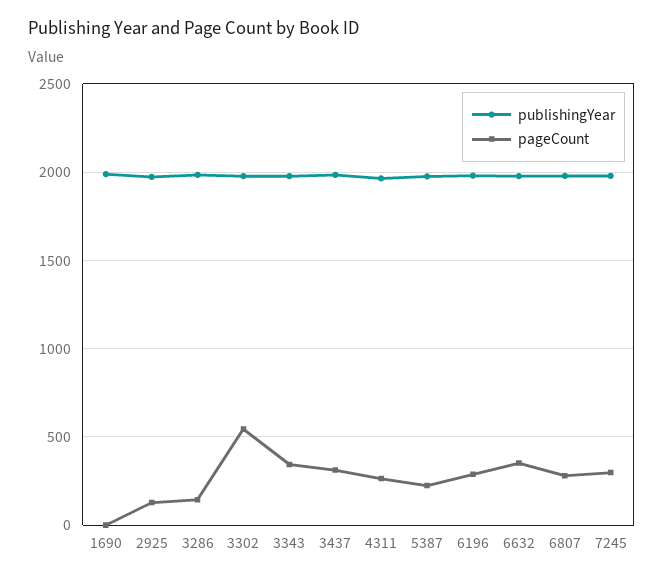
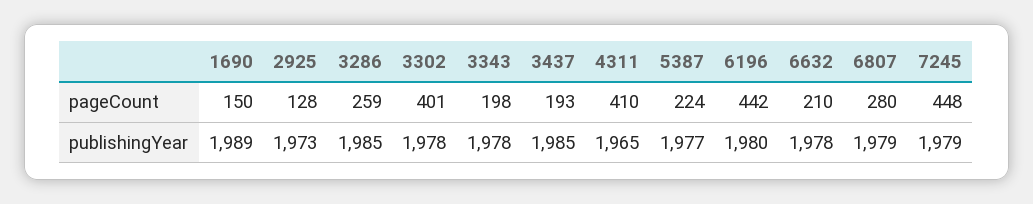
  {
    "publishingYear": {
      "1690": 1989,
      "2925": 1973,
      "3286": 1985,
      "3302": 1978,
      "3343": 1978,
      "3437": 1985,
      "4311": 1965,
      "5387": 1977,
      "6196": 1980,
      "6632": 1978,
      "6807": 1979,
      "7245": 1979
    },
    "pageCount": {
-     "1690": 0,
+     "1690": 150,
      "2925": 128,
-     "3286": 150,
+     "3286": 259,
-     "3302": 550,
+     "3302": 401,
-     "3343": 350,
+     "3343": 198,
-     "3437": 300,
+     "3437": 193,
-     "4311": 250,
+     "4311": 410,
      "5387": 224,
-     "6196": 300,
+     "6196": 442,
-     "6632": 350,
+     "6632": 210,
      "6807": 280,
-     "7245": 300
+     "7245": 448
    }
  }

